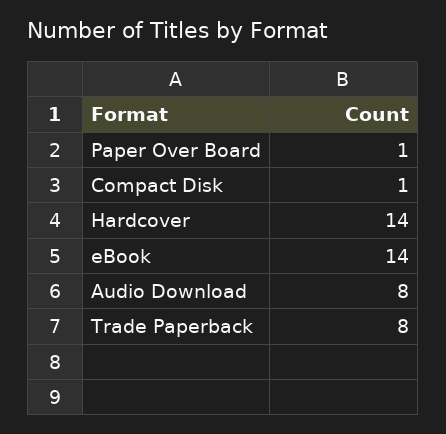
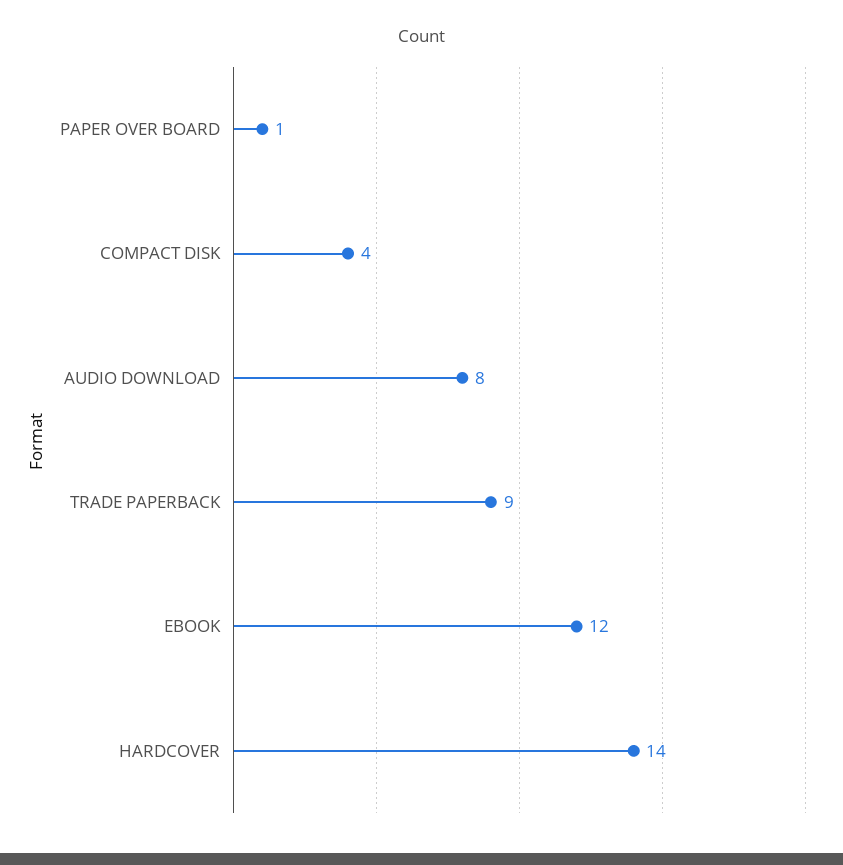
  {
    "Paper Over Board": 1,
-   "Compact Disk": 1,
+   "Compact Disk": 4,
    "Hardcover": 14,
-   "eBook": 14,
+   "eBook": 12,
    "Audio Download": 8,
-   "Trade Paperback": 8
+   "Trade Paperback": 9
  }

